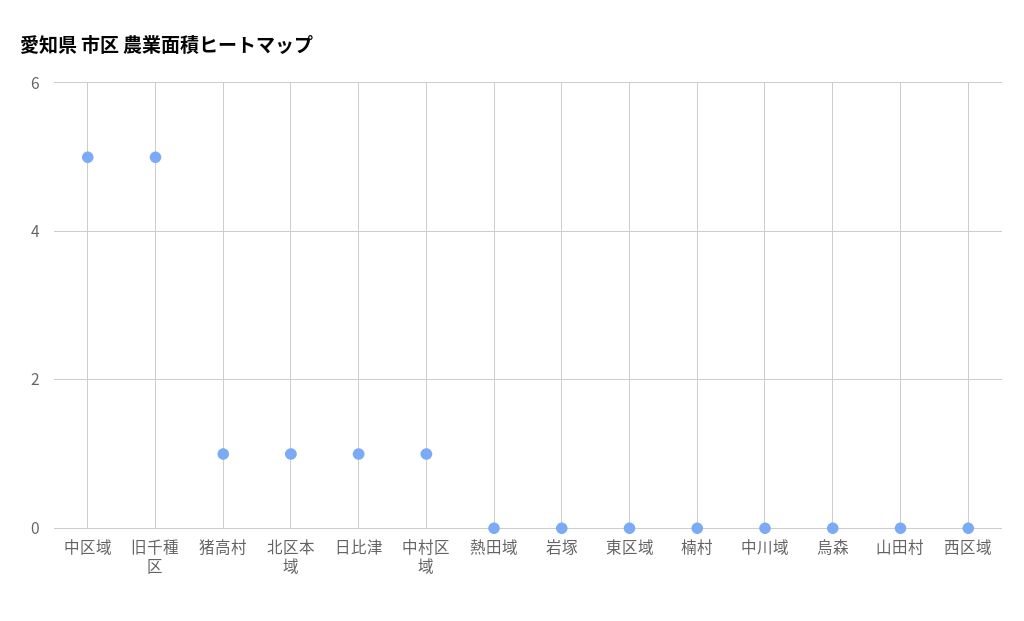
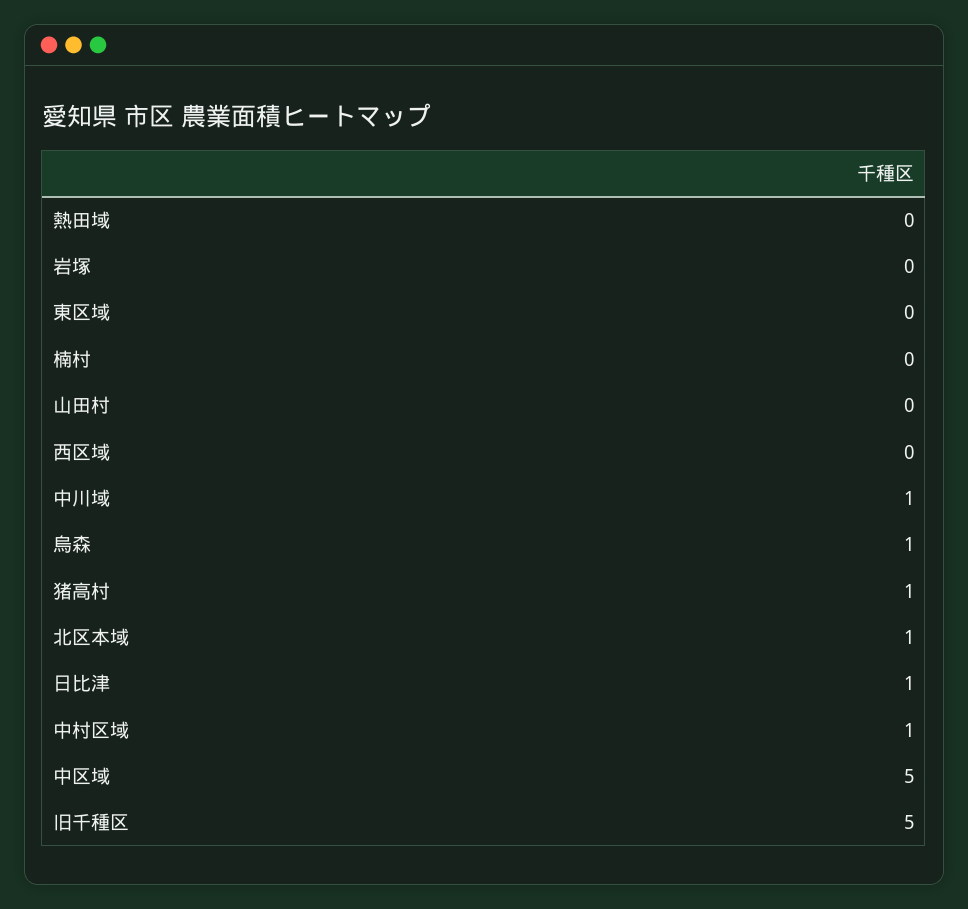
  {
    "中区域": 5,
    "旧千種区": 5,
    "猪高村": 1,
    "北区本域": 1,
    "日比津": 1,
    "中村区域": 1,
    "熱田域": 0,
    "岩塚": 0,
    "東区域": 0,
    "楠村": 0,
-   "中川域": 0,
+   "中川域": 1,
-   "烏森": 0,
+   "烏森": 1,
    "山田村": 0,
    "西区域": 0
  }

